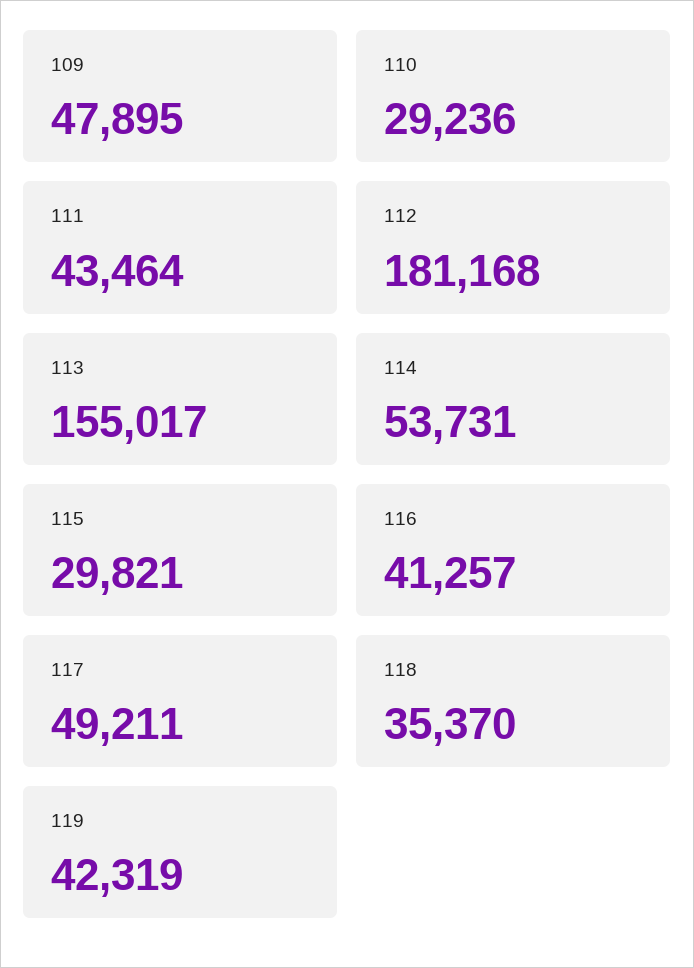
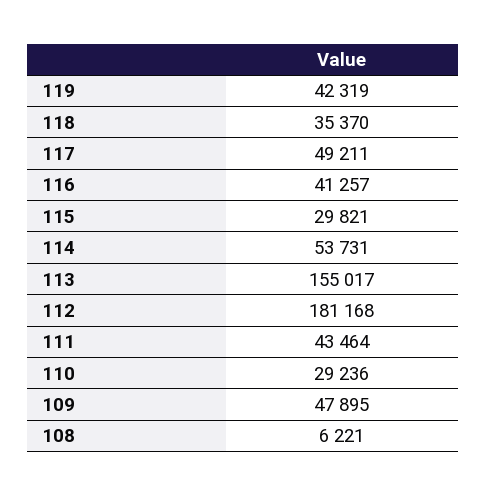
  {
    "109": 47895,
    "110": 29236,
    "111": 43464,
    "112": 181168,
    "113": 155017,
    "114": 53731,
    "115": 29821,
    "116": 41257,
    "117": 49211,
    "118": 35370,
-   "119": 42319
+   "119": 42319,
+   "108": 6221
  }

